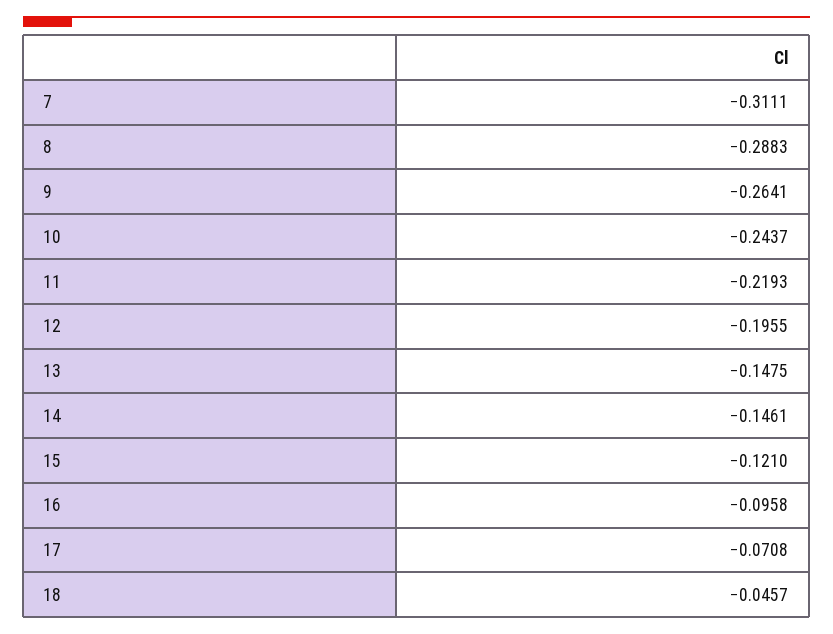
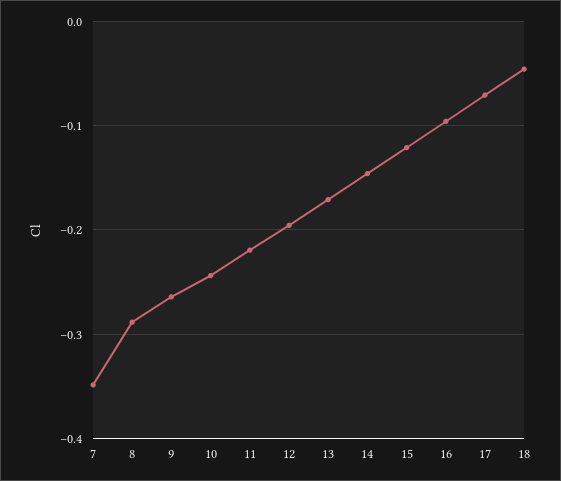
  {
-   "7": -0.3111,
+   "7": -0.35,
    "8": -0.2883,
    "9": -0.2641,
    "10": -0.2437,
    "11": -0.2193,
    "12": -0.1955,
-   "13": -0.1475,
+   "13": -0.17,
    "14": -0.1461,
    "15": -0.121,
    "16": -0.0958,
    "17": -0.0708,
    "18": -0.0457
  }

